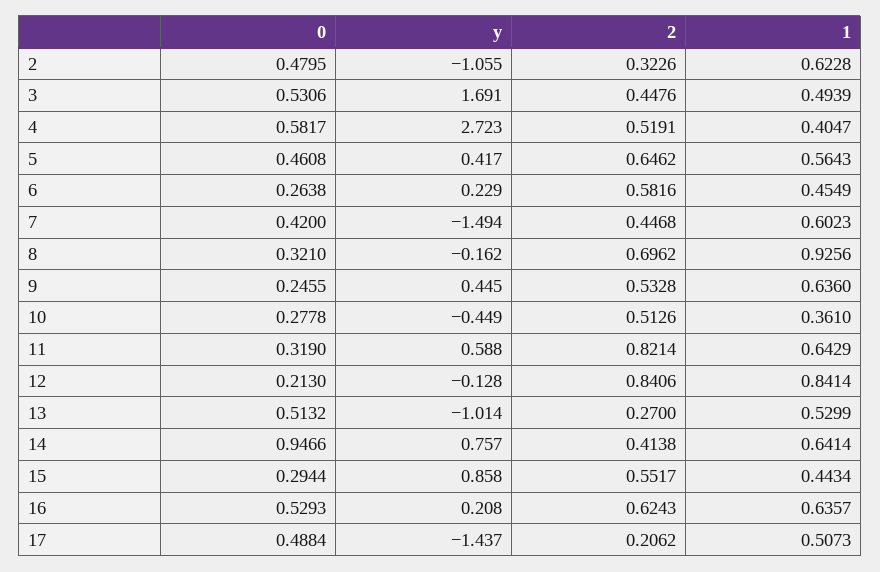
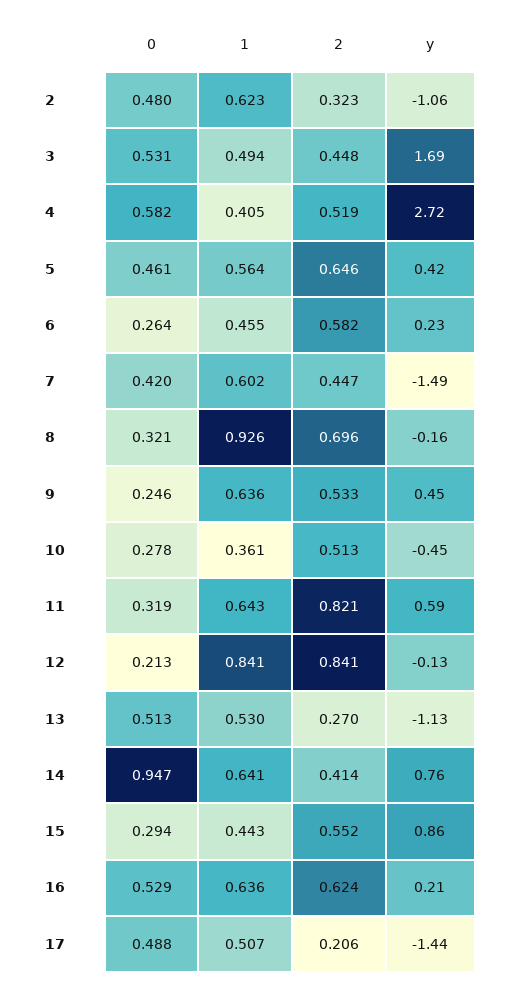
  {
    "0": {
      "2": 0.4795,
      "3": 0.5306,
      "4": 0.5817,
      "5": 0.4608,
      "6": 0.2638,
      "7": 0.42,
      "8": 0.321,
      "9": 0.2455,
      "10": 0.2778,
      "11": 0.319,
      "12": 0.213,
      "13": 0.5132,
      "14": 0.9466,
      "15": 0.2944,
      "16": 0.5293,
      "17": 0.4884
    },
    "y": {
      "2": -1.055,
      "3": 1.691,
      "4": 2.723,
      "5": 0.417,
      "6": 0.229,
      "7": -1.494,
      "8": -0.162,
      "9": 0.445,
      "10": -0.449,
      "11": 0.588,
      "12": -0.128,
-     "13": -1.014,
+     "13": -1.13,
      "14": 0.757,
      "15": 0.858,
      "16": 0.208,
      "17": -1.437
    },
    "2": {
      "2": 0.3226,
      "3": 0.4476,
      "4": 0.5191,
      "5": 0.6462,
      "6": 0.5816,
      "7": 0.4468,
      "8": 0.6962,
      "9": 0.5328,
      "10": 0.5126,
      "11": 0.8214,
      "12": 0.8406,
      "13": 0.27,
      "14": 0.4138,
      "15": 0.5517,
      "16": 0.6243,
      "17": 0.2062
    },
    "1": {
      "2": 0.6228,
      "3": 0.4939,
      "4": 0.4047,
      "5": 0.5643,
      "6": 0.4549,
      "7": 0.6023,
      "8": 0.9256,
      "9": 0.636,
      "10": 0.361,
      "11": 0.6429,
      "12": 0.8414,
      "13": 0.5299,
      "14": 0.6414,
      "15": 0.4434,
      "16": 0.6357,
      "17": 0.5073
    }
  }

